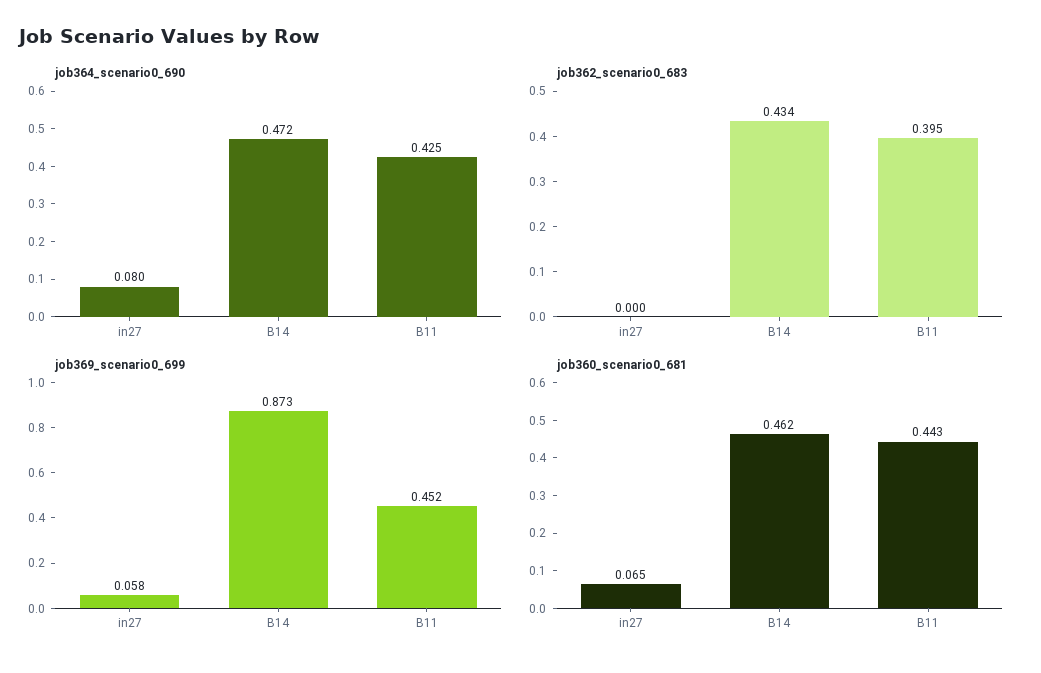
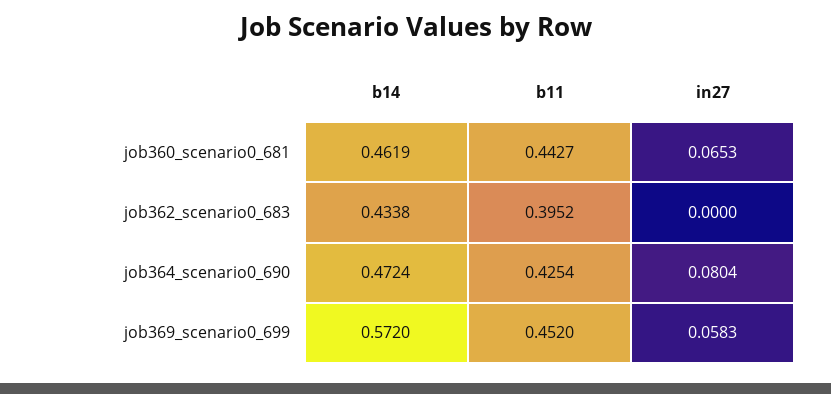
  {
    "job364_scenario0_690": {
      "in27": 0.0804,
      "B14": 0.4724,
      "B11": 0.4254
    },
    "job362_scenario0_683": {
      "in27": 0,
      "B14": 0.4338,
      "B11": 0.3952
    },
    "job369_scenario0_699": {
      "in27": 0.0583,
-     "B14": 0.873,
+     "B14": 0.572,
      "B11": 0.452
    },
    "job360_scenario0_681": {
      "in27": 0.0653,
      "B14": 0.4619,
      "B11": 0.4427
    }
  }

